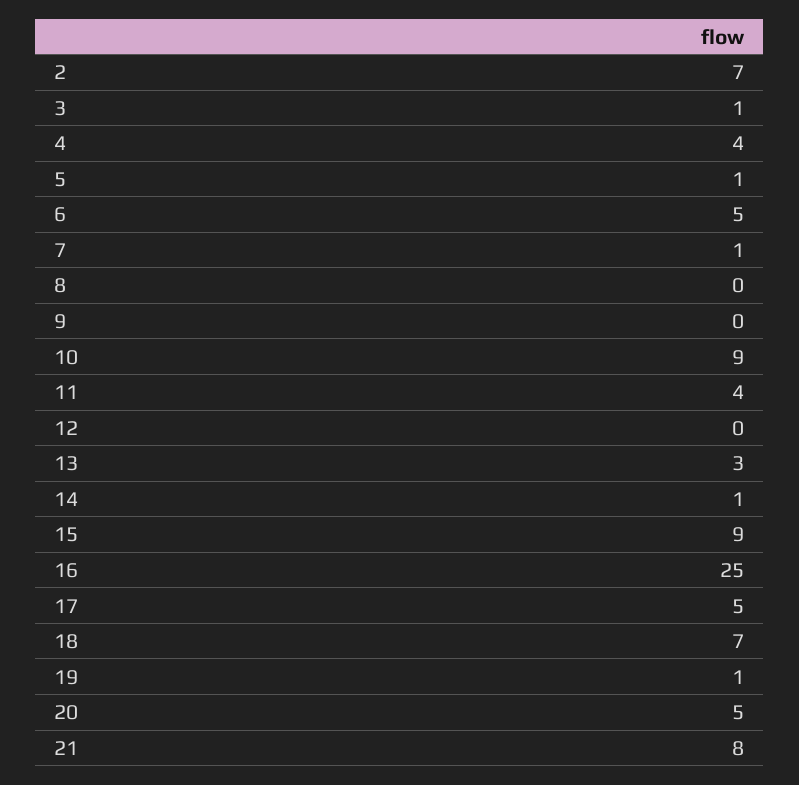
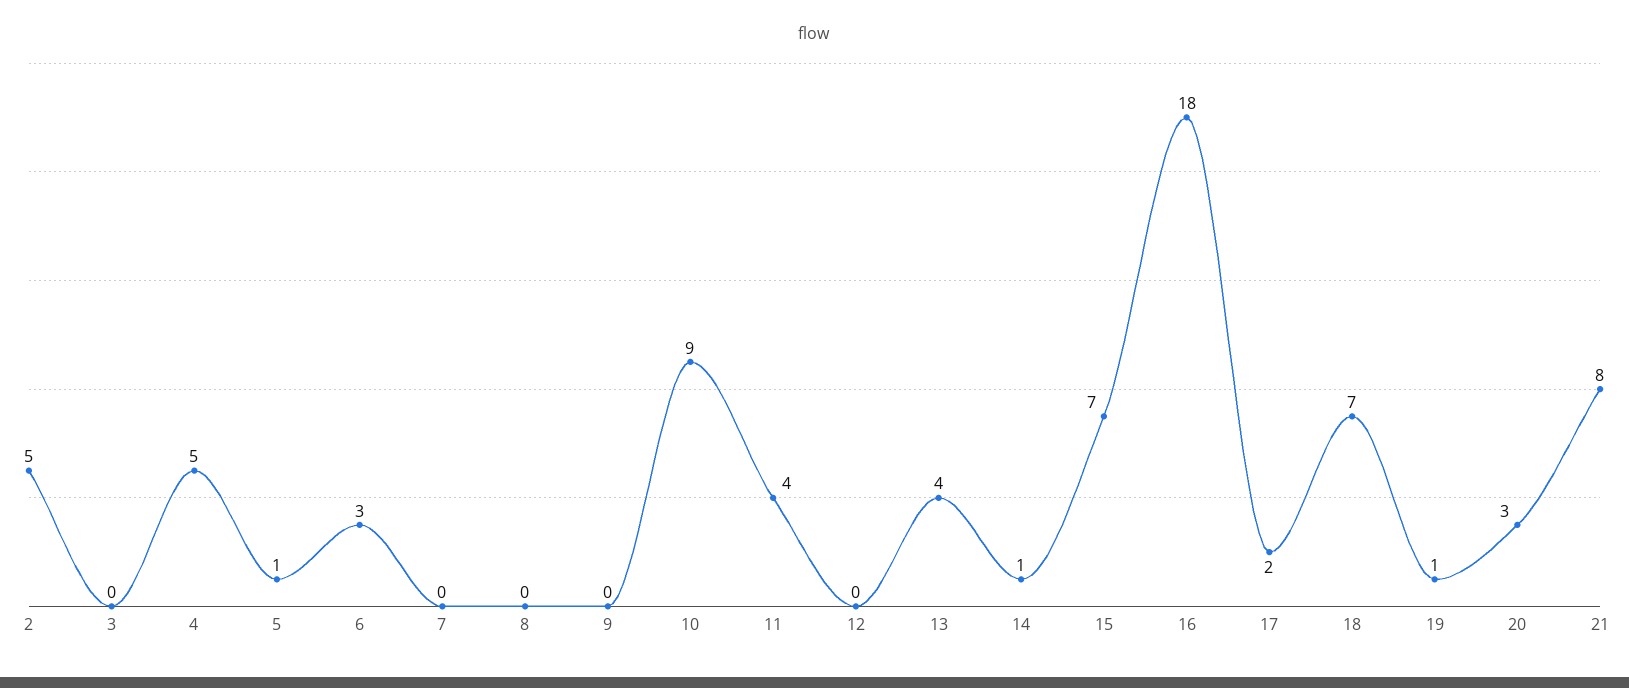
  {
-   "2": 7,
+   "2": 5,
-   "3": 1,
+   "3": 0,
-   "4": 4,
+   "4": 5,
    "5": 1,
-   "6": 5,
+   "6": 3,
-   "7": 1,
+   "7": 0,
    "8": 0,
    "9": 0,
    "10": 9,
    "11": 4,
    "12": 0,
-   "13": 3,
+   "13": 4,
    "14": 1,
-   "15": 9,
+   "15": 7,
-   "16": 25,
+   "16": 18,
-   "17": 5,
+   "17": 2,
    "18": 7,
    "19": 1,
-   "20": 5,
+   "20": 3,
    "21": 8
  }

